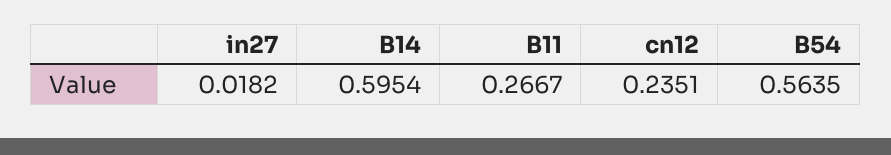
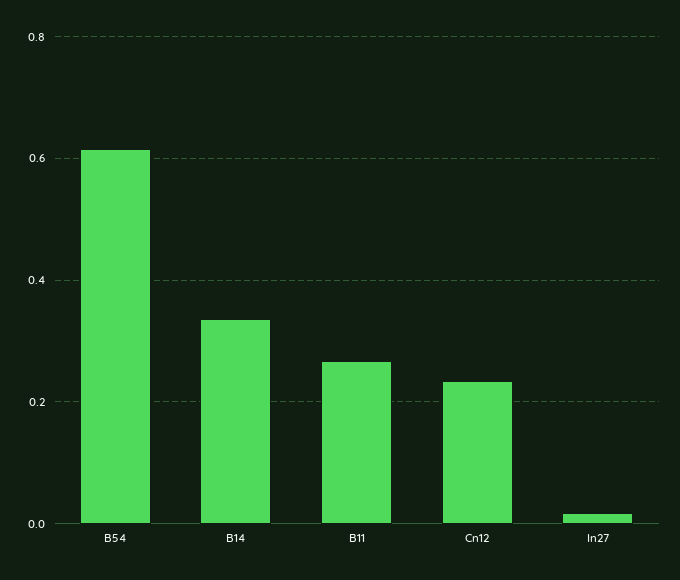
  {
    "in27": 0.0182,
-   "B14": 0.5954,
+   "B14": 0.34,
    "B11": 0.2667,
    "cn12": 0.2351,
-   "B54": 0.5635
+   "B54": 0.62
  }

